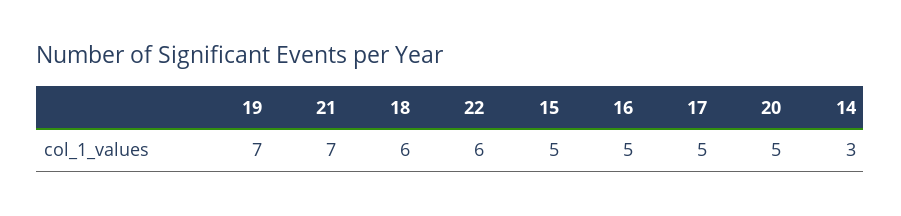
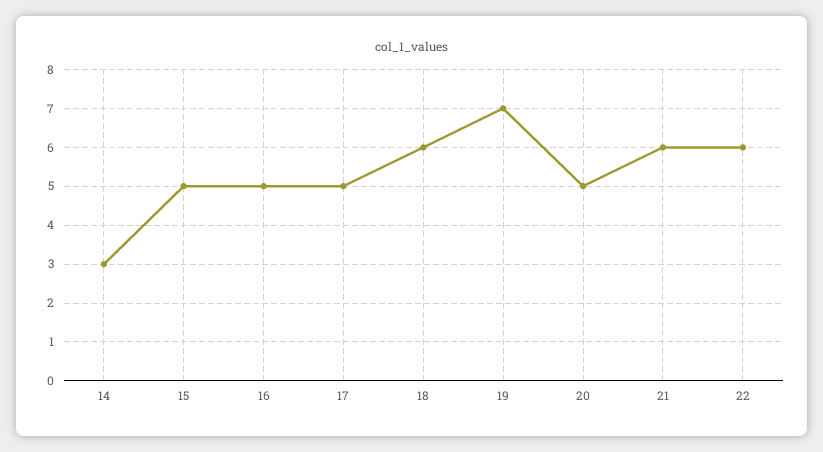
  {
    "19": 7,
-   "21": 7,
+   "21": 6,
    "18": 6,
    "22": 6,
    "15": 5,
    "16": 5,
    "17": 5,
    "20": 5,
    "14": 3
  }

